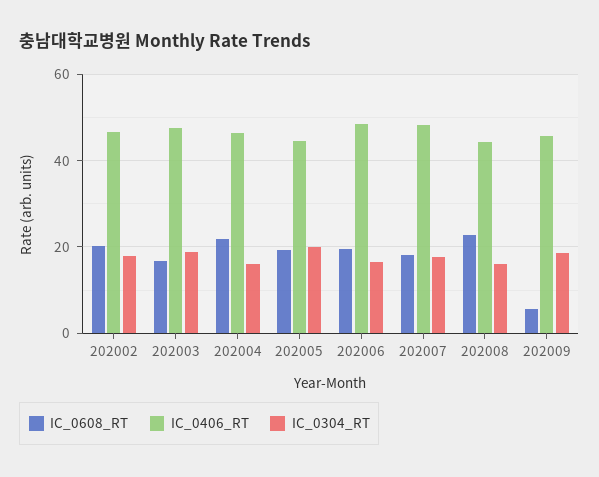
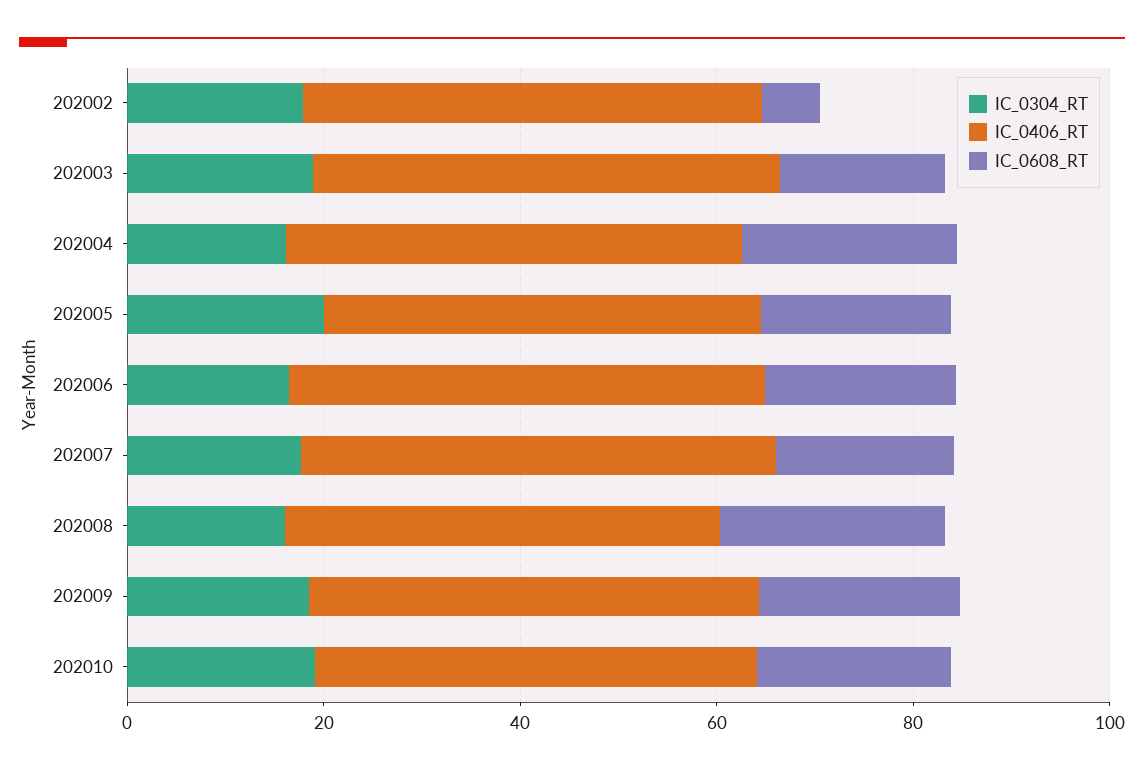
  {
    "IC_0608_RT": {
-     "202002": 20,
+     "202002": 5,
      "202003": 16,
      "202004": 22,
      "202005": 20,
      "202006": 20,
      "202007": 18,
      "202008": 22,
-     "202009": 6
+     "202009": 20,
+     "202010": 20
    },
    "IC_0406_RT": {
      "202002": 46,
      "202003": 48,
      "202004": 46,
      "202005": 44,
      "202006": 48,
      "202007": 48,
      "202008": 44,
-     "202009": 46
+     "202009": 46,
+     "202010": 45
    },
    "IC_0304_RT": {
      "202002": 18,
      "202003": 18,
      "202004": 16,
      "202005": 20,
      "202006": 16,
      "202007": 18,
      "202008": 16,
-     "202009": 18
+     "202009": 18,
+     "202010": 20
    }
  }

